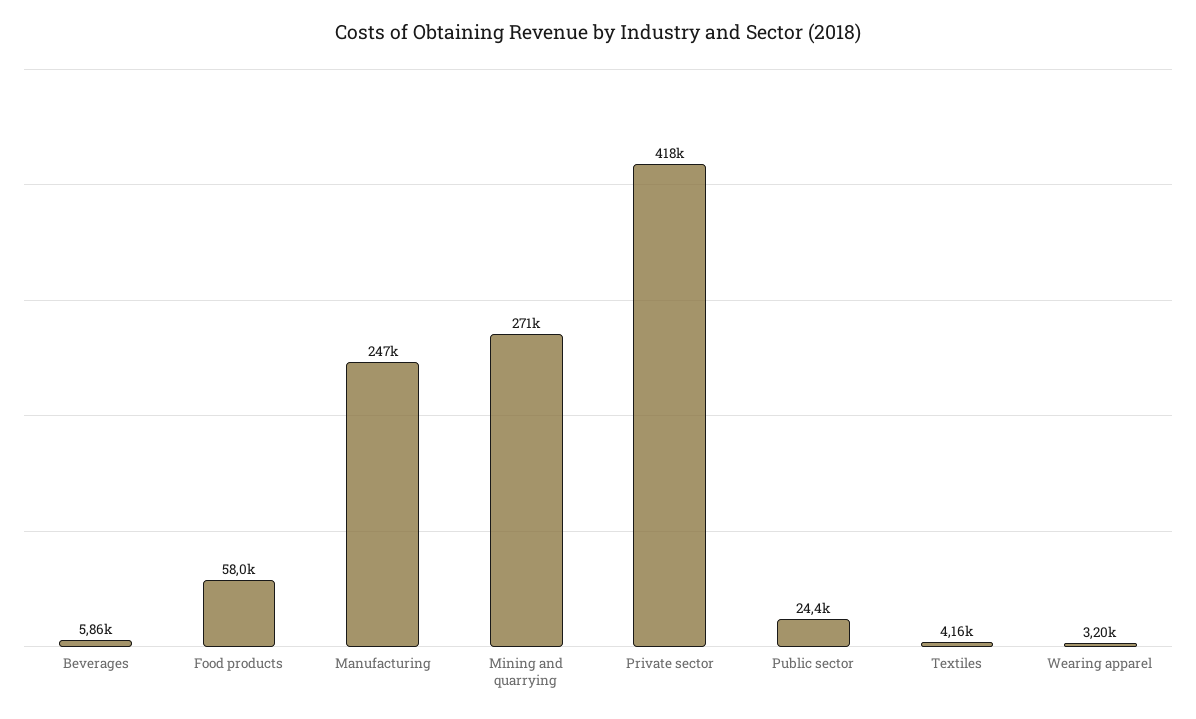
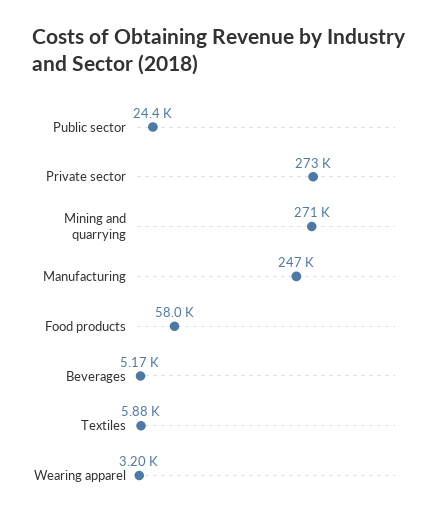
  {
-   "Beverages": 5860,
+   "Beverages": 5170,
    "Food products": 58000,
    "Manufacturing": 247000,
    "Mining and quarrying": 271000,
-   "Private sector": 418000,
+   "Private sector": 273000,
    "Public sector": 24400,
-   "Textiles": 4160,
+   "Textiles": 5880,
    "Wearing apparel": 3200
  }

